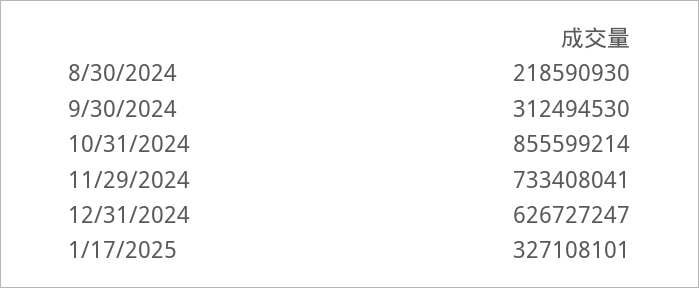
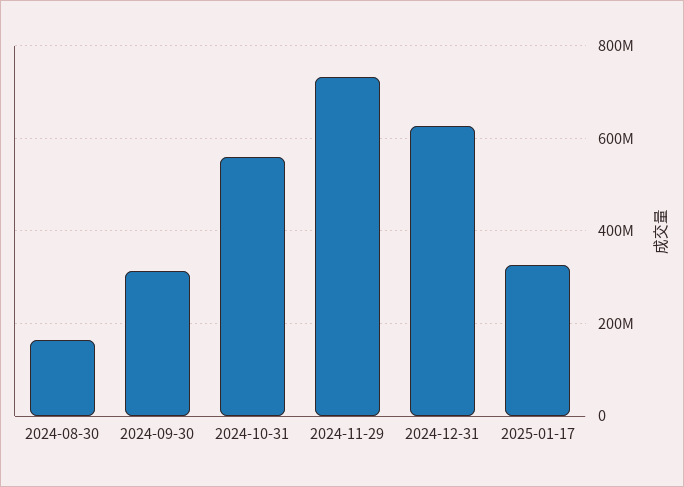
  {
-   "8/30/2024": 218590930,
+   "8/30/2024": 160000000,
    "9/30/2024": 312494530,
-   "10/31/2024": 855599214,
+   "10/31/2024": 560000000,
    "11/29/2024": 733408041,
    "12/31/2024": 626727247,
    "1/17/2025": 327108101
  }

